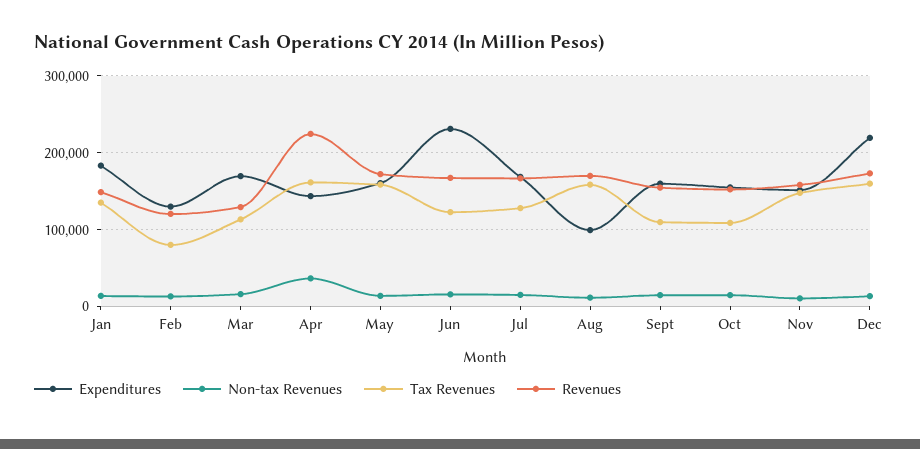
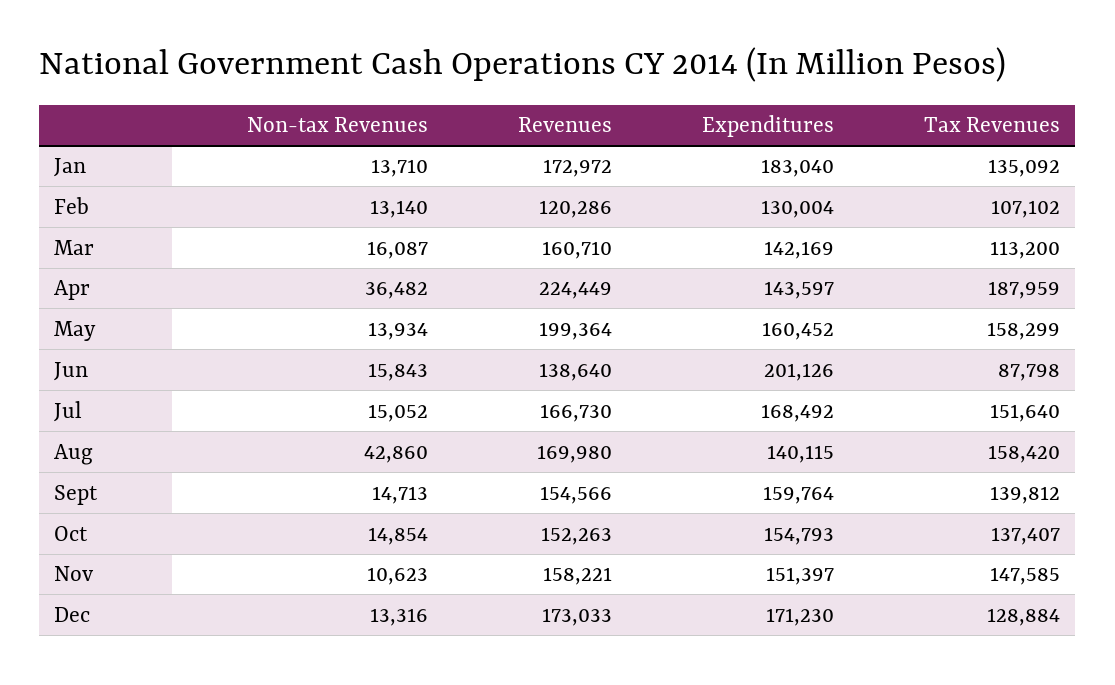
  {
    "Expenditures": {
      "Jan": 183040,
      "Feb": 130004,
-     "Mar": 170000,
+     "Mar": 142169,
      "Apr": 143597,
      "May": 160452,
-     "Jun": 230000,
+     "Jun": 201126,
      "Jul": 168492,
-     "Aug": 100000,
+     "Aug": 140115,
      "Sept": 159764,
      "Oct": 154793,
      "Nov": 151397,
-     "Dec": 220000
+     "Dec": 171230
    },
    "Non-tax Revenues": {
      "Jan": 13710,
      "Feb": 13140,
      "Mar": 16087,
      "Apr": 36482,
      "May": 13934,
      "Jun": 15843,
      "Jul": 15052,
-     "Aug": 10000,
+     "Aug": 42860,
      "Sept": 14713,
      "Oct": 14854,
      "Nov": 10623,
      "Dec": 13316
    },
    "Tax Revenues": {
      "Jan": 135092,
-     "Feb": 80000,
+     "Feb": 107102,
      "Mar": 113200,
-     "Apr": 160000,
+     "Apr": 187959,
      "May": 158299,
-     "Jun": 120000,
+     "Jun": 87798,
-     "Jul": 130000,
+     "Jul": 151640,
      "Aug": 158420,
-     "Sept": 110000,
+     "Sept": 139812,
-     "Oct": 110000,
+     "Oct": 137407,
      "Nov": 147585,
-     "Dec": 160000
+     "Dec": 128884
    },
    "Revenues": {
-     "Jan": 150000,
+     "Jan": 172972,
      "Feb": 120286,
-     "Mar": 130000,
+     "Mar": 160710,
      "Apr": 224449,
-     "May": 170000,
+     "May": 199364,
-     "Jun": 170000,
+     "Jun": 138640,
      "Jul": 166730,
      "Aug": 169980,
      "Sept": 154566,
      "Oct": 152263,
      "Nov": 158221,
      "Dec": 173033
    }
  }

